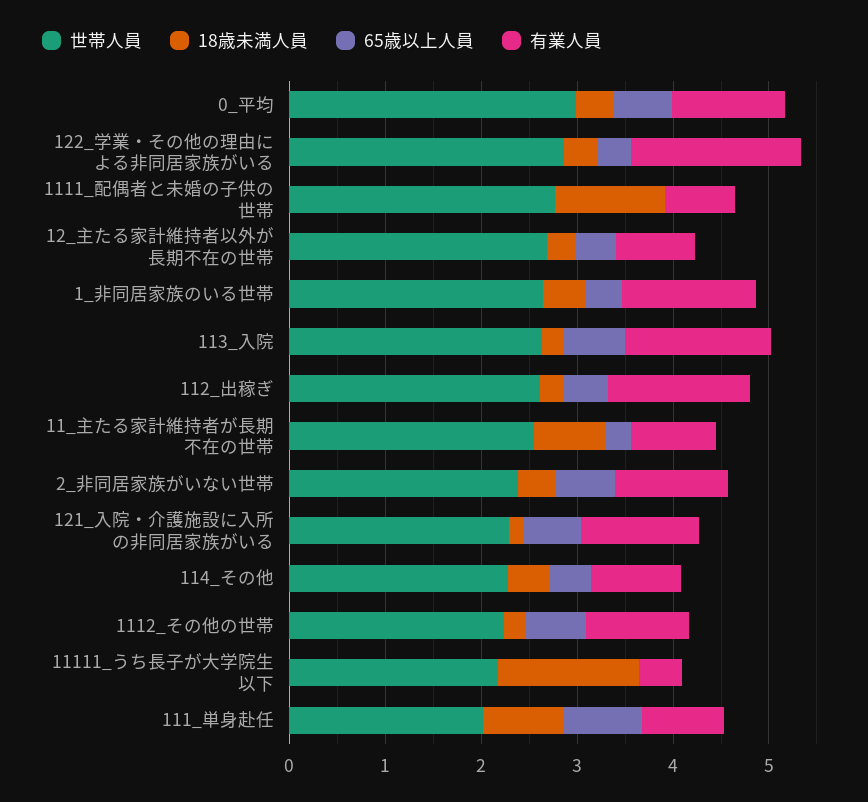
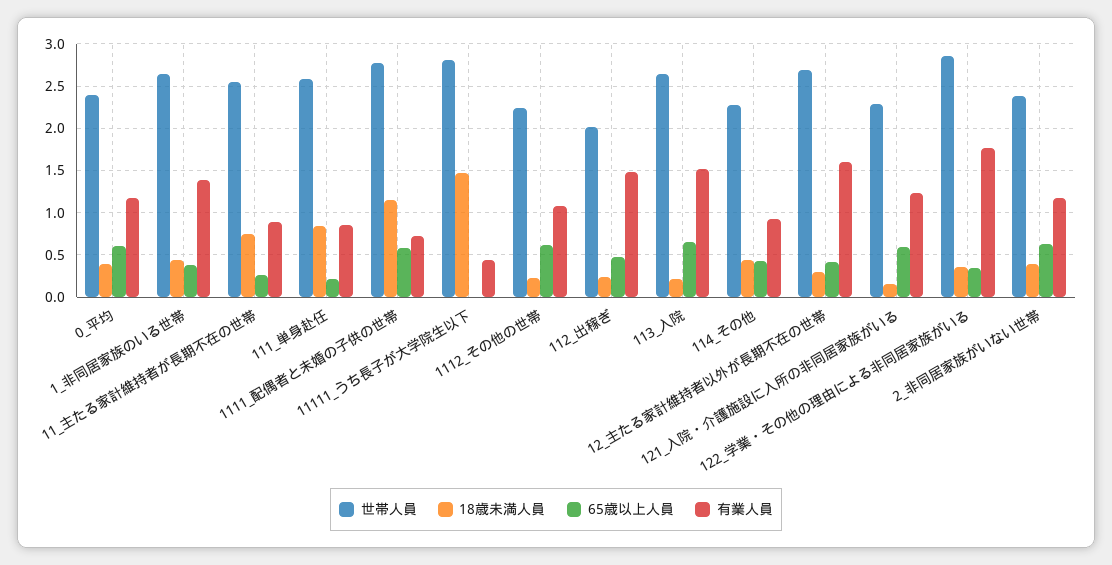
  {
    "世帯人員": {
-     "0_平均": 3,
+     "0_平均": 2.4,
      "122_学業・その他の理由による非同居家族がいる": 2.9,
      "1111_配偶者と未婚の子供の世帯": 2.8,
      "12_主たる家計維持者以外が長期不在の世帯": 2.7,
      "1_非同居家族のいる世帯": 2.7,
      "113_入院": 2.6,
-     "112_出稼ぎ": 2.6,
+     "112_出稼ぎ": 2,
      "11_主たる家計維持者が長期不在の世帯": 2.6,
      "2_非同居家族がいない世帯": 2.4,
      "121_入院・介護施設に入所の非同居家族がいる": 2.3,
      "114_その他": 2.3,
      "1112_その他の世帯": 2.2,
-     "11111_うち長子が大学院生以下": 2.2,
+     "11111_うち長子が大学院生以下": 2.8,
-     "111_単身赴任": 2
+     "111_単身赴任": 2.6
    },
    "18歳未満人員": {
      "0_平均": 0.4,
      "122_学業・その他の理由による非同居家族がいる": 0.4,
      "1111_配偶者と未婚の子供の世帯": 1.2,
      "12_主たる家計維持者以外が長期不在の世帯": 0.3,
      "1_非同居家族のいる世帯": 0.4,
      "113_入院": 0.2,
      "112_出稼ぎ": 0.2,
      "11_主たる家計維持者が長期不在の世帯": 0.8,
      "2_非同居家族がいない世帯": 0.4,
      "121_入院・介護施設に入所の非同居家族がいる": 0.2,
      "114_その他": 0.4,
      "1112_その他の世帯": 0.2,
      "11111_うち長子が大学院生以下": 1.5,
      "111_単身赴任": 0.8
    },
    "65歳以上人員": {
      "0_平均": 0.6,
      "122_学業・その他の理由による非同居家族がいる": 0.3,
-     "1111_配偶者と未婚の子供の世帯": 0,
+     "1111_配偶者と未婚の子供の世帯": 0.6,
      "12_主たる家計維持者以外が長期不在の世帯": 0.4,
      "1_非同居家族のいる世帯": 0.4,
      "113_入院": 0.7,
      "112_出稼ぎ": 0.5,
      "11_主たる家計維持者が長期不在の世帯": 0.3,
      "2_非同居家族がいない世帯": 0.6,
      "121_入院・介護施設に入所の非同居家族がいる": 0.6,
      "114_その他": 0.4,
      "1112_その他の世帯": 0.6,
      "11111_うち長子が大学院生以下": 0,
-     "111_単身赴任": 0.8
+     "111_単身赴任": 0.2
    },
    "有業人員": {
      "0_平均": 1.2,
      "122_学業・その他の理由による非同居家族がいる": 1.8,
      "1111_配偶者と未婚の子供の世帯": 0.7,
-     "12_主たる家計維持者以外が長期不在の世帯": 0.8,
+     "12_主たる家計維持者以外が長期不在の世帯": 1.6,
      "1_非同居家族のいる世帯": 1.4,
      "113_入院": 1.5,
      "112_出稼ぎ": 1.5,
      "11_主たる家計維持者が長期不在の世帯": 0.9,
      "2_非同居家族がいない世帯": 1.2,
      "121_入院・介護施設に入所の非同居家族がいる": 1.2,
      "114_その他": 0.9,
      "1112_その他の世帯": 1.1,
      "11111_うち長子が大学院生以下": 0.4,
      "111_単身赴任": 0.9
    }
  }

